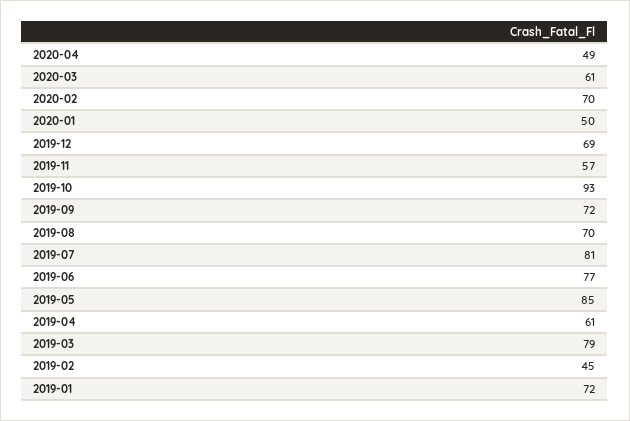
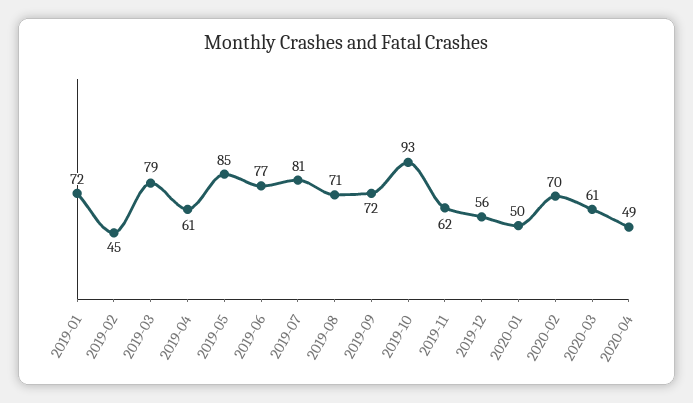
  {
    "2020-04": 49,
    "2020-03": 61,
    "2020-02": 70,
    "2020-01": 50,
-   "2019-12": 69,
+   "2019-12": 56,
-   "2019-11": 57,
+   "2019-11": 62,
    "2019-10": 93,
    "2019-09": 72,
-   "2019-08": 70,
+   "2019-08": 71,
    "2019-07": 81,
    "2019-06": 77,
    "2019-05": 85,
    "2019-04": 61,
    "2019-03": 79,
    "2019-02": 45,
    "2019-01": 72
  }

